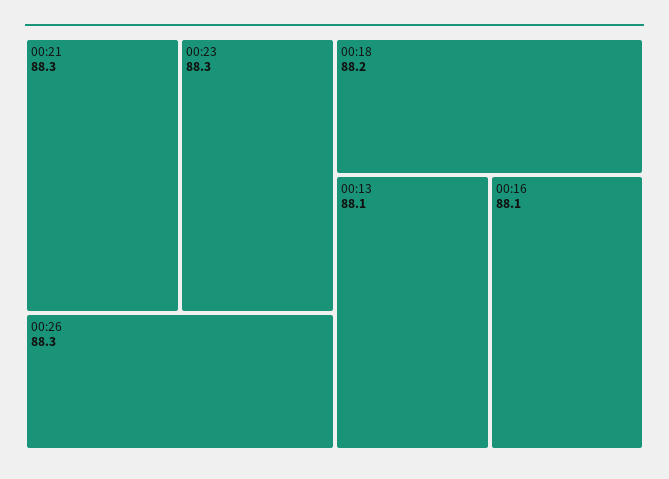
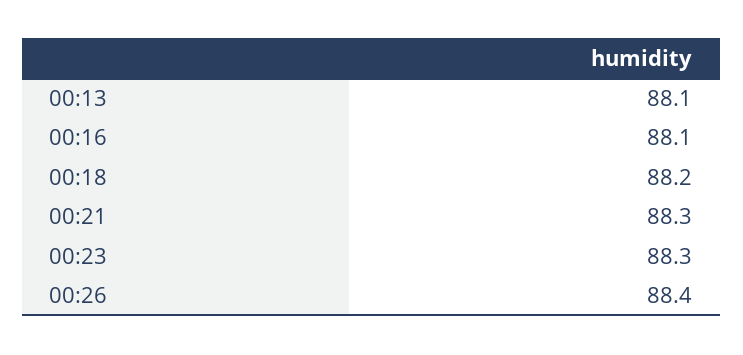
  {
    "00:21": 88.3,
    "00:23": 88.3,
-   "00:26": 88.3,
+   "00:26": 88.4,
    "00:18": 88.2,
    "00:13": 88.1,
    "00:16": 88.1
  }

